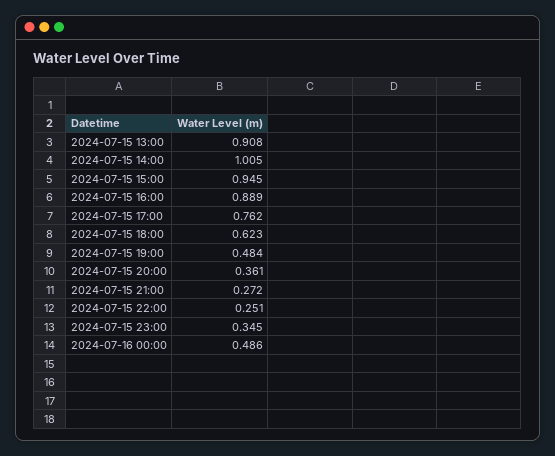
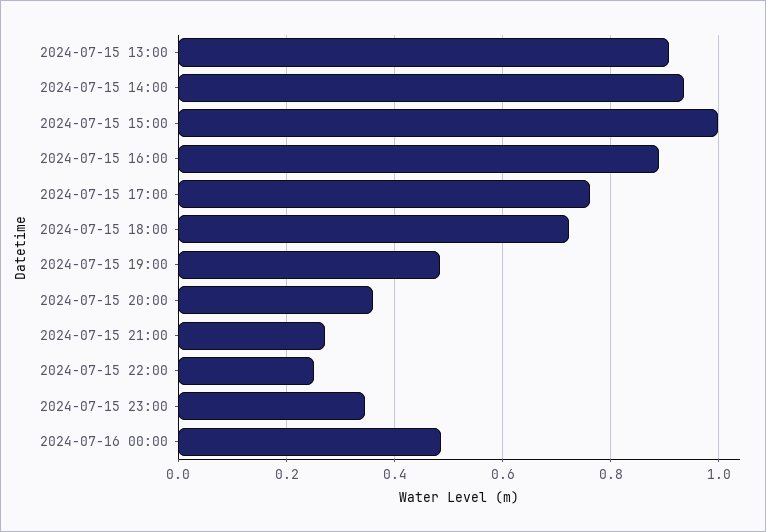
  {
    "2024-07-15 13:00": 0.908,
-   "2024-07-15 14:00": 1.005,
+   "2024-07-15 14:00": 0.94,
-   "2024-07-15 15:00": 0.945,
+   "2024-07-15 15:00": 1,
    "2024-07-15 16:00": 0.889,
    "2024-07-15 17:00": 0.762,
-   "2024-07-15 18:00": 0.623,
+   "2024-07-15 18:00": 0.72,
    "2024-07-15 19:00": 0.484,
    "2024-07-15 20:00": 0.361,
    "2024-07-15 21:00": 0.272,
    "2024-07-15 22:00": 0.251,
    "2024-07-15 23:00": 0.345,
    "2024-07-16 00:00": 0.486
  }

